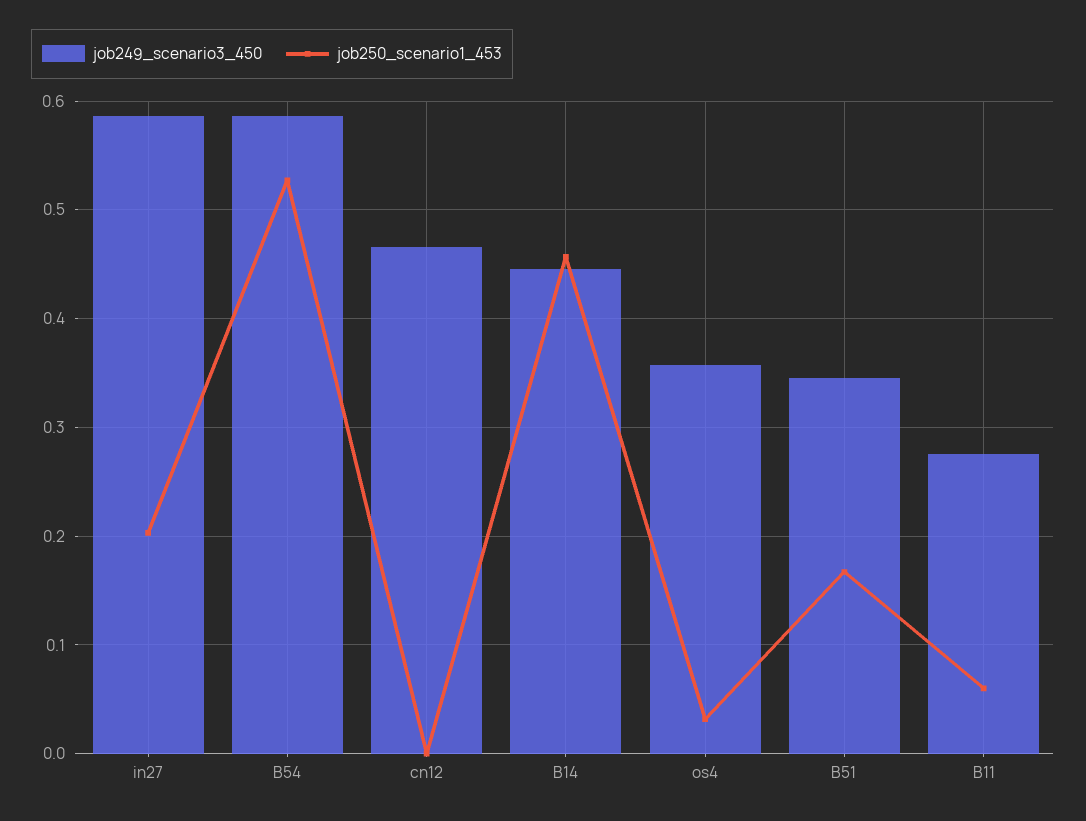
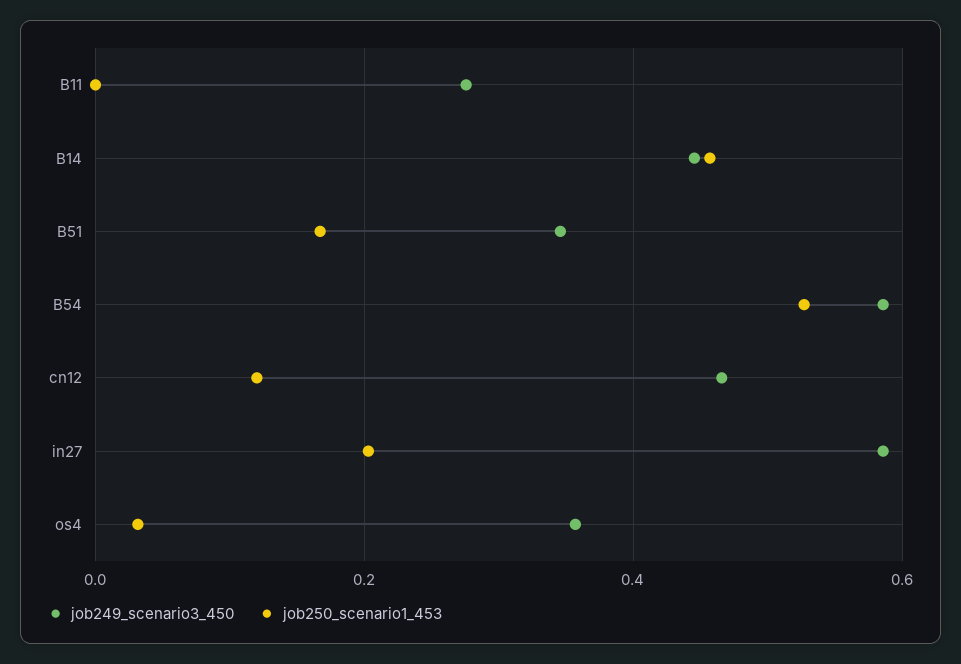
  {
    "job249_scenario3_450": {
      "in27": 0.59,
      "B54": 0.59,
      "cn12": 0.47,
      "B14": 0.45,
      "os4": 0.36,
      "B51": 0.35,
      "B11": 0.28
    },
    "job250_scenario1_453": {
      "in27": 0.2,
      "B54": 0.53,
-     "cn12": 0,
+     "cn12": 0.12,
      "B14": 0.46,
      "os4": 0.03,
      "B51": 0.17,
-     "B11": 0.06
+     "B11": 0
    }
  }

